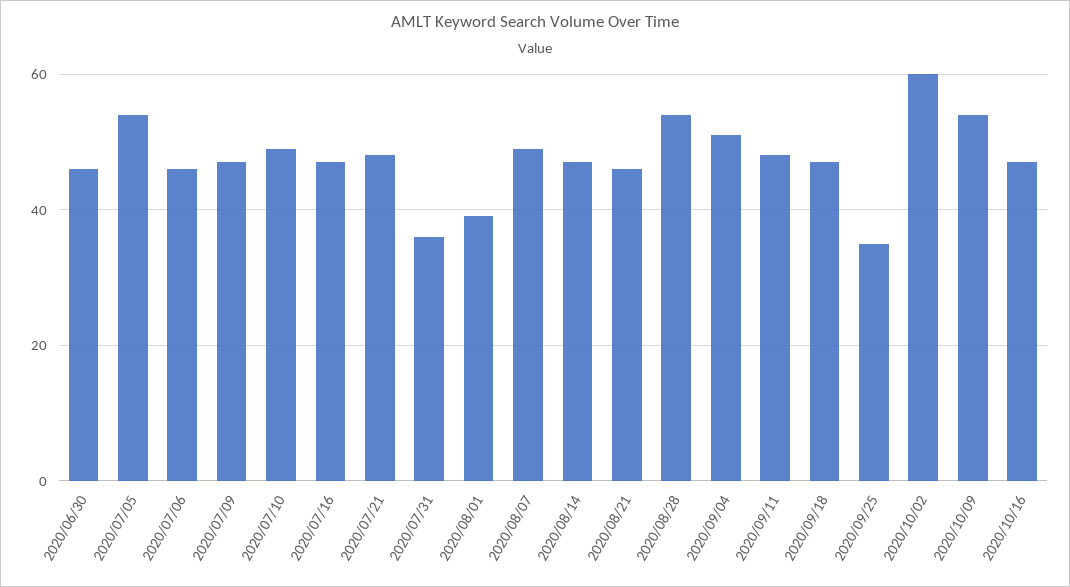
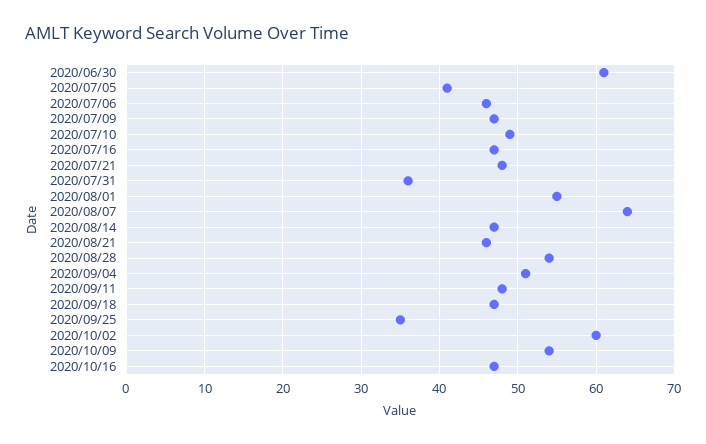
  {
-   "2020/06/30": 45,
+   "2020/06/30": 61,
-   "2020/07/05": 55,
+   "2020/07/05": 41,
    "2020/07/06": 46,
    "2020/07/09": 47,
    "2020/07/10": 49,
    "2020/07/16": 47,
    "2020/07/21": 48,
    "2020/07/31": 36,
-   "2020/08/01": 40,
+   "2020/08/01": 55,
-   "2020/08/07": 50,
+   "2020/08/07": 64,
    "2020/08/14": 47,
    "2020/08/21": 46,
    "2020/08/28": 54,
    "2020/09/04": 51,
    "2020/09/11": 48,
    "2020/09/18": 47,
    "2020/09/25": 35,
    "2020/10/02": 60,
    "2020/10/09": 54,
    "2020/10/16": 47
  }

